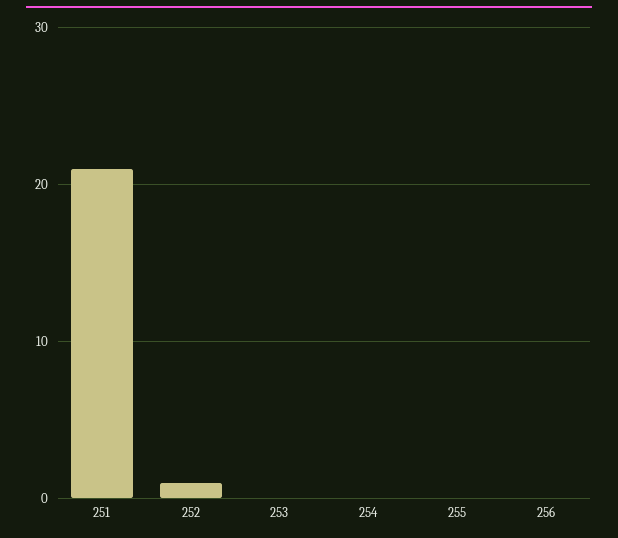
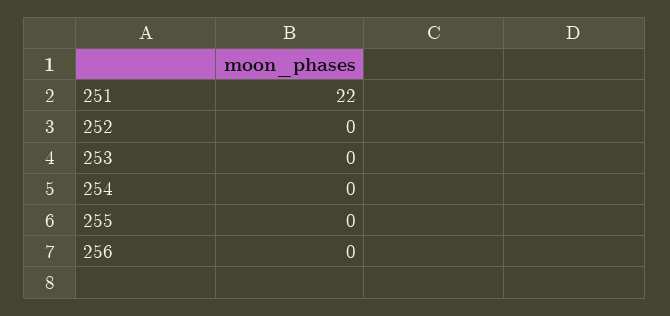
  {
-   "251": 21,
+   "251": 22,
-   "252": 1,
+   "252": 0,
    "253": 0,
    "254": 0,
    "255": 0,
    "256": 0
  }

